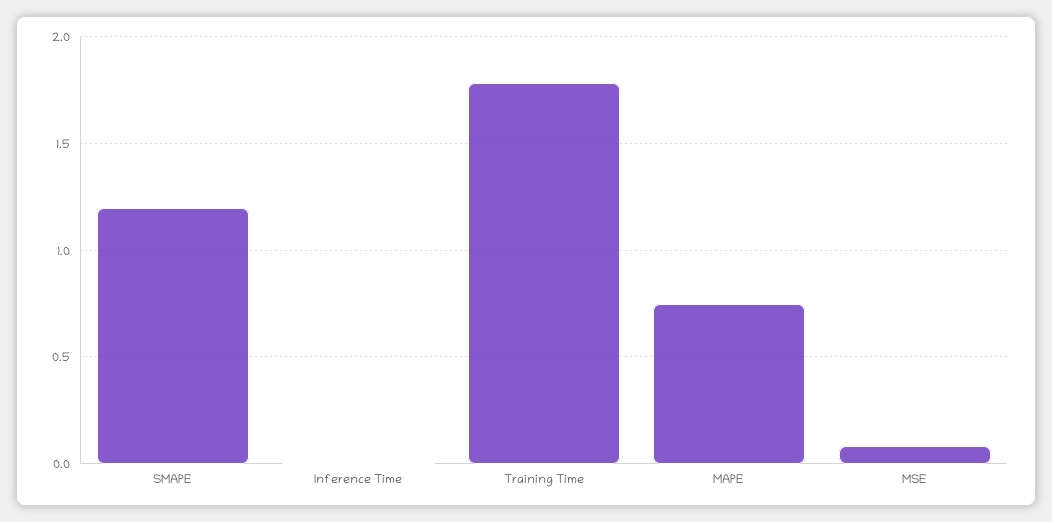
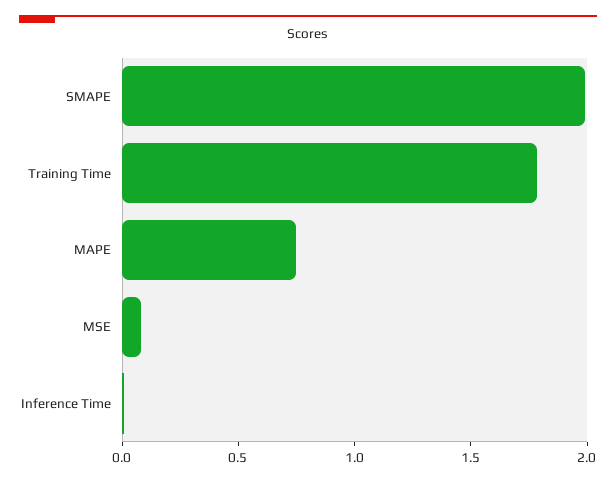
  {
-   "SMAPE": 1.2,
+   "SMAPE": 2,
    "Inference Time": 0,
    "Training Time": 1.8,
    "MAPE": 0.75,
    "MSE": 0.1
  }

